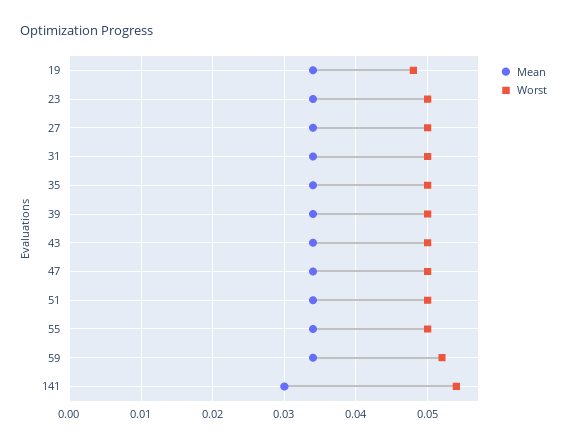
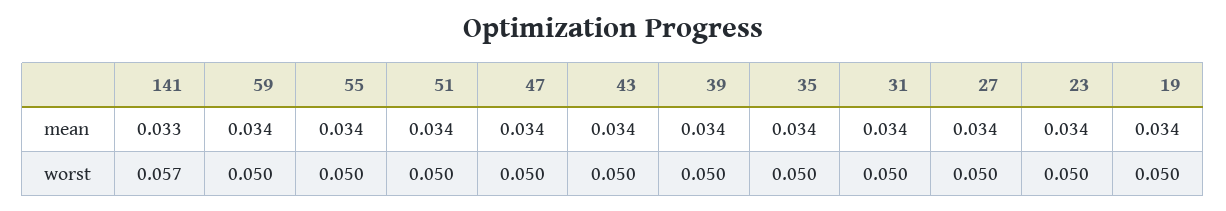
  {
    "Mean": {
      "19": 0.034,
      "23": 0.034,
      "27": 0.034,
      "31": 0.034,
      "35": 0.034,
      "39": 0.034,
      "43": 0.034,
      "47": 0.034,
      "51": 0.034,
      "55": 0.034,
      "59": 0.034,
-     "141": 0.03
+     "141": 0.033
    },
    "Worst": {
-     "19": 0.048,
+     "19": 0.05,
      "23": 0.05,
      "27": 0.05,
      "31": 0.05,
      "35": 0.05,
      "39": 0.05,
      "43": 0.05,
      "47": 0.05,
      "51": 0.05,
      "55": 0.05,
-     "59": 0.052,
+     "59": 0.05,
-     "141": 0.054
+     "141": 0.057
    }
  }

